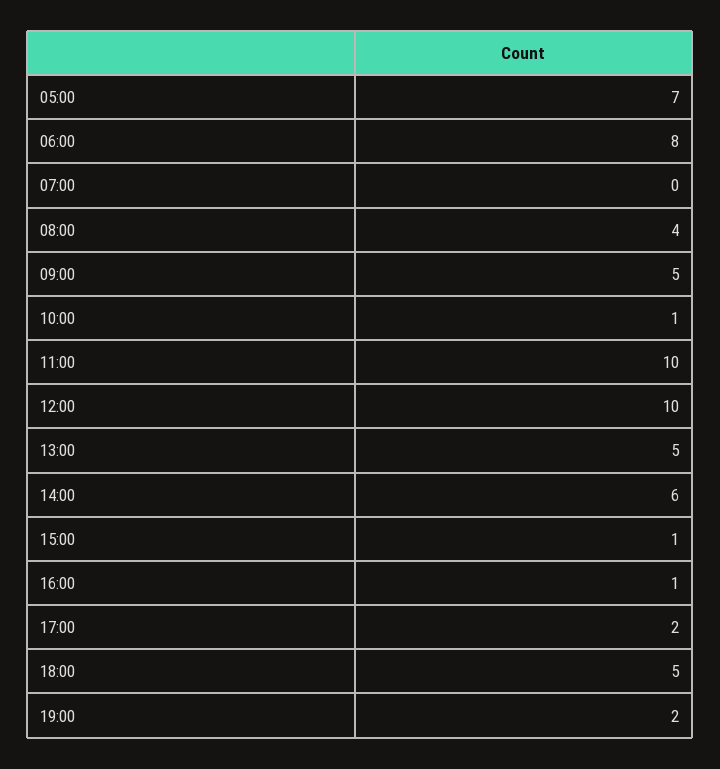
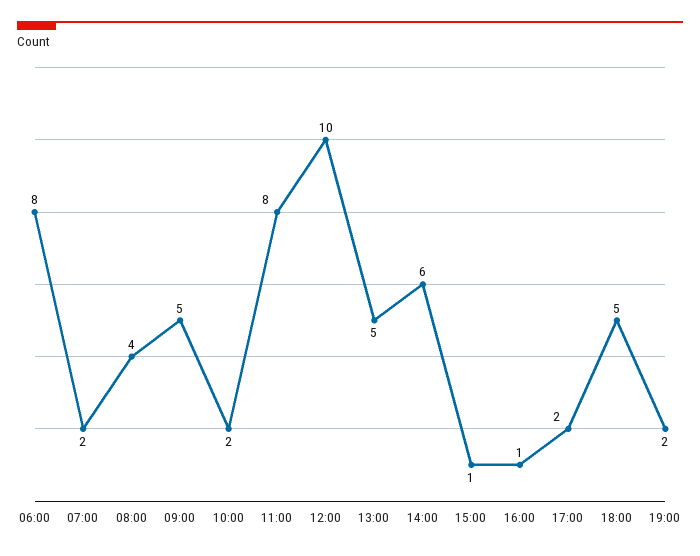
  {
-   "05:00": 7,
    "06:00": 8,
-   "07:00": 0,
+   "07:00": 2,
    "08:00": 4,
    "09:00": 5,
-   "10:00": 1,
+   "10:00": 2,
-   "11:00": 10,
+   "11:00": 8,
    "12:00": 10,
    "13:00": 5,
    "14:00": 6,
    "15:00": 1,
    "16:00": 1,
    "17:00": 2,
    "18:00": 5,
    "19:00": 2
  }

